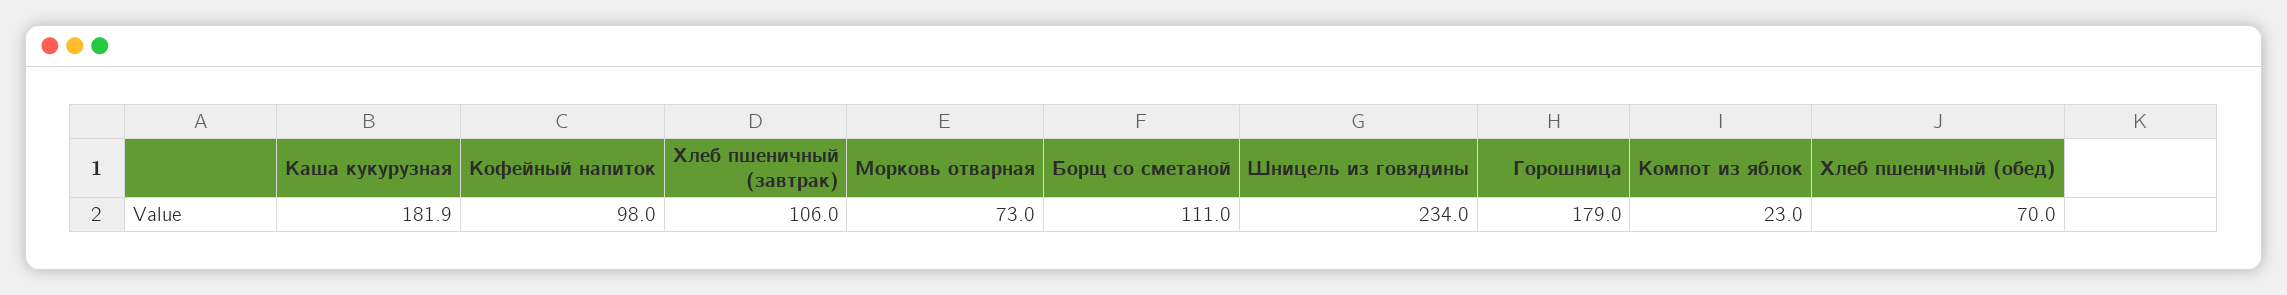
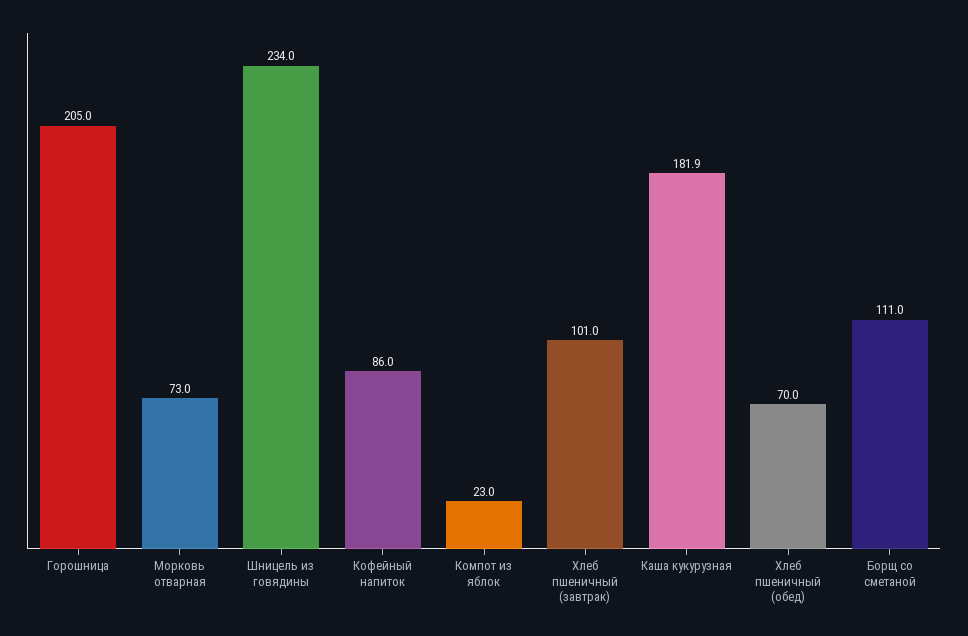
  {
    "Каша кукурузная": 181.9,
-   "Кофейный напиток": 98,
+   "Кофейный напиток": 86,
-   "Хлеб пшеничный (завтрак)": 106,
+   "Хлеб пшеничный (завтрак)": 101,
    "Морковь отварная": 73,
    "Борщ со сметаной": 111,
    "Шницель из говядины": 234,
-   "Горошница": 179,
+   "Горошница": 205,
    "Компот из яблок": 23,
    "Хлеб пшеничный (обед)": 70
  }

